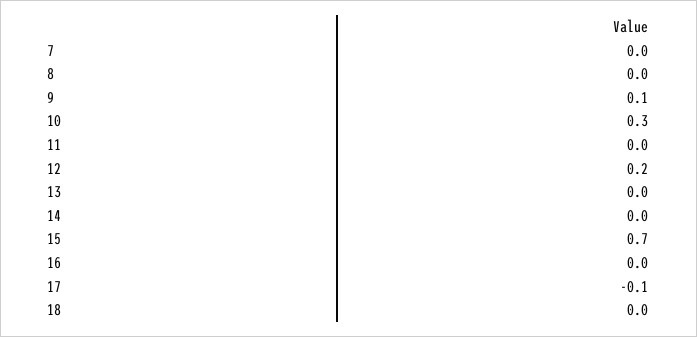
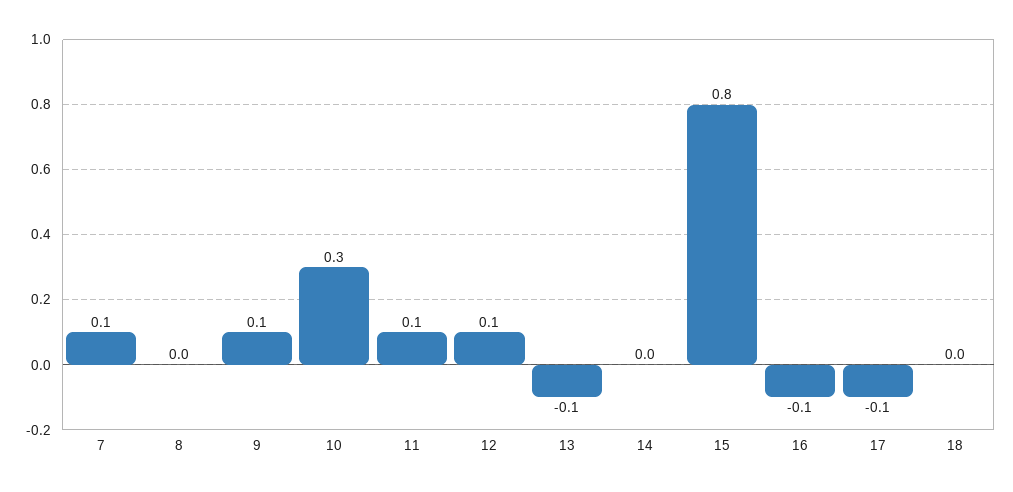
  {
-   "7": 0,
+   "7": 0.1,
    "8": 0,
    "9": 0.1,
    "10": 0.3,
-   "11": 0,
+   "11": 0.1,
-   "12": 0.2,
+   "12": 0.1,
-   "13": 0,
+   "13": -0.1,
    "14": 0,
-   "15": 0.7,
+   "15": 0.8,
-   "16": 0,
+   "16": -0.1,
    "17": -0.1,
    "18": 0
  }

